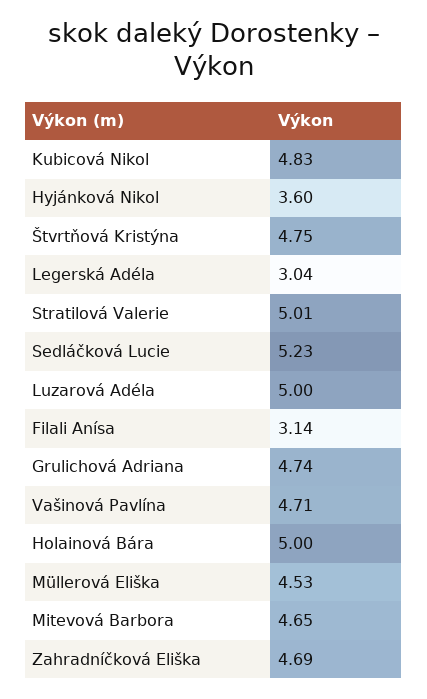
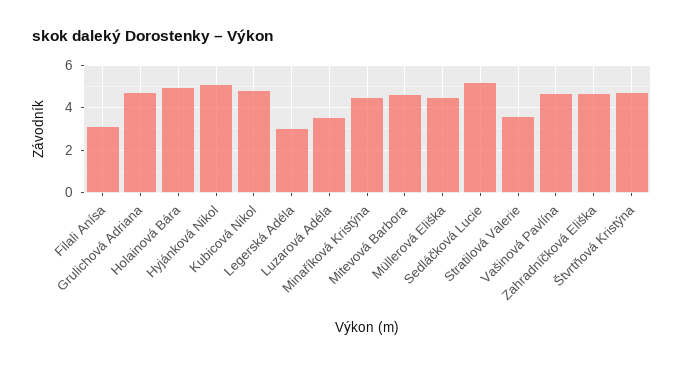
  {
    "Kubicová Nikol": 4.83,
-   "Hyjánková Nikol": 3.6,
+   "Hyjánková Nikol": 5,
    "Štvrtňová Kristýna": 4.75,
    "Legerská Adéla": 3.04,
-   "Stratilová Valerie": 5.01,
+   "Stratilová Valerie": 3.5,
    "Sedláčková Lucie": 5.23,
-   "Luzarová Adéla": 5,
+   "Luzarová Adéla": 3.5,
    "Filali Anísa": 3.14,
    "Grulichová Adriana": 4.74,
    "Vašinová Pavlína": 4.71,
    "Holainová Bára": 5,
    "Müllerová Eliška": 4.53,
    "Mitevová Barbora": 4.65,
-   "Zahradníčková Eliška": 4.69
+   "Zahradníčková Eliška": 4.69,
+   "Minaříková Kristýna": 4.5
  }

